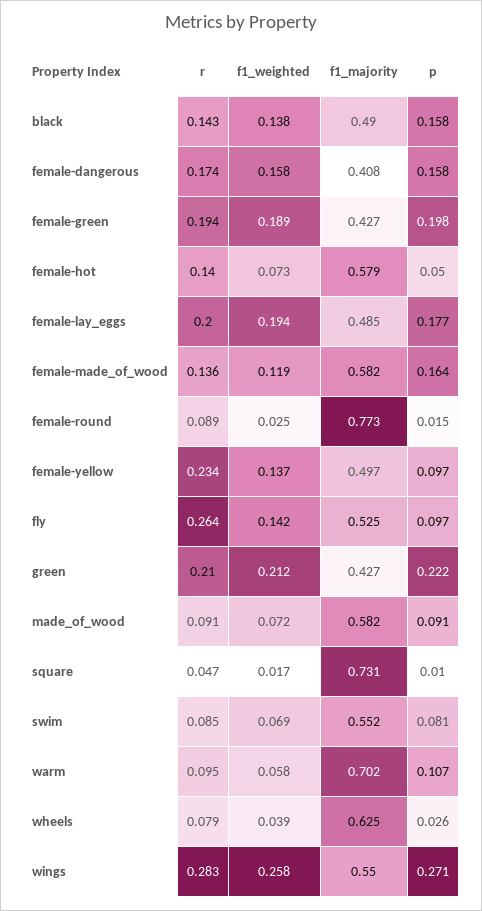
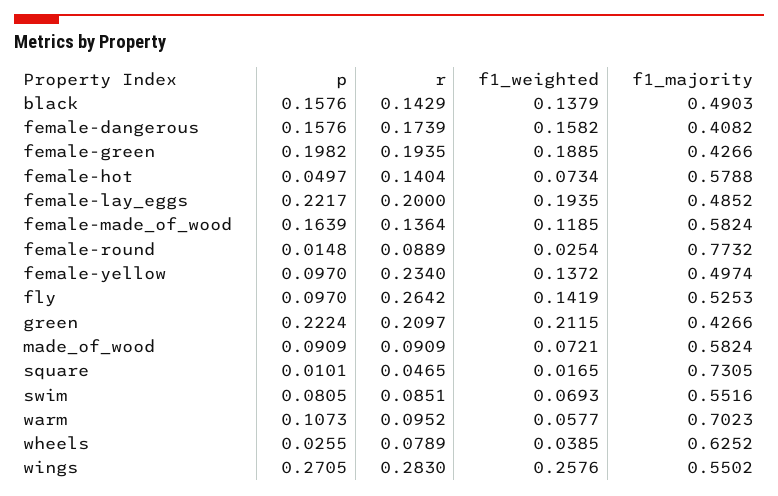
  {
    "r": {
      "black": 0.1429,
      "female-dangerous": 0.1739,
      "female-green": 0.1935,
      "female-hot": 0.1404,
      "female-lay_eggs": 0.2,
      "female-made_of_wood": 0.1364,
      "female-round": 0.0889,
      "female-yellow": 0.234,
      "fly": 0.2642,
      "green": 0.2097,
      "made_of_wood": 0.0909,
      "square": 0.0465,
      "swim": 0.0851,
      "warm": 0.0952,
      "wheels": 0.0789,
      "wings": 0.283
    },
    "f1_weighted": {
      "black": 0.1379,
      "female-dangerous": 0.1582,
      "female-green": 0.1885,
      "female-hot": 0.0734,
      "female-lay_eggs": 0.1935,
      "female-made_of_wood": 0.1185,
      "female-round": 0.0254,
      "female-yellow": 0.1372,
      "fly": 0.1419,
      "green": 0.2115,
      "made_of_wood": 0.0721,
      "square": 0.0165,
      "swim": 0.0693,
      "warm": 0.0577,
      "wheels": 0.0385,
      "wings": 0.2576
    },
    "f1_majority": {
      "black": 0.4903,
      "female-dangerous": 0.4082,
      "female-green": 0.4266,
      "female-hot": 0.5788,
      "female-lay_eggs": 0.4852,
      "female-made_of_wood": 0.5824,
      "female-round": 0.7732,
      "female-yellow": 0.4974,
      "fly": 0.5253,
      "green": 0.4266,
      "made_of_wood": 0.5824,
      "square": 0.7305,
      "swim": 0.5516,
      "warm": 0.7023,
      "wheels": 0.6252,
      "wings": 0.5502
    },
    "p": {
      "black": 0.1576,
      "female-dangerous": 0.1576,
      "female-green": 0.1982,
      "female-hot": 0.0497,
-     "female-lay_eggs": 0.177,
+     "female-lay_eggs": 0.2217,
      "female-made_of_wood": 0.1639,
      "female-round": 0.0148,
      "female-yellow": 0.097,
      "fly": 0.097,
      "green": 0.2224,
      "made_of_wood": 0.0909,
      "square": 0.0101,
      "swim": 0.0805,
      "warm": 0.1073,
      "wheels": 0.0255,
      "wings": 0.2705
    }
  }

